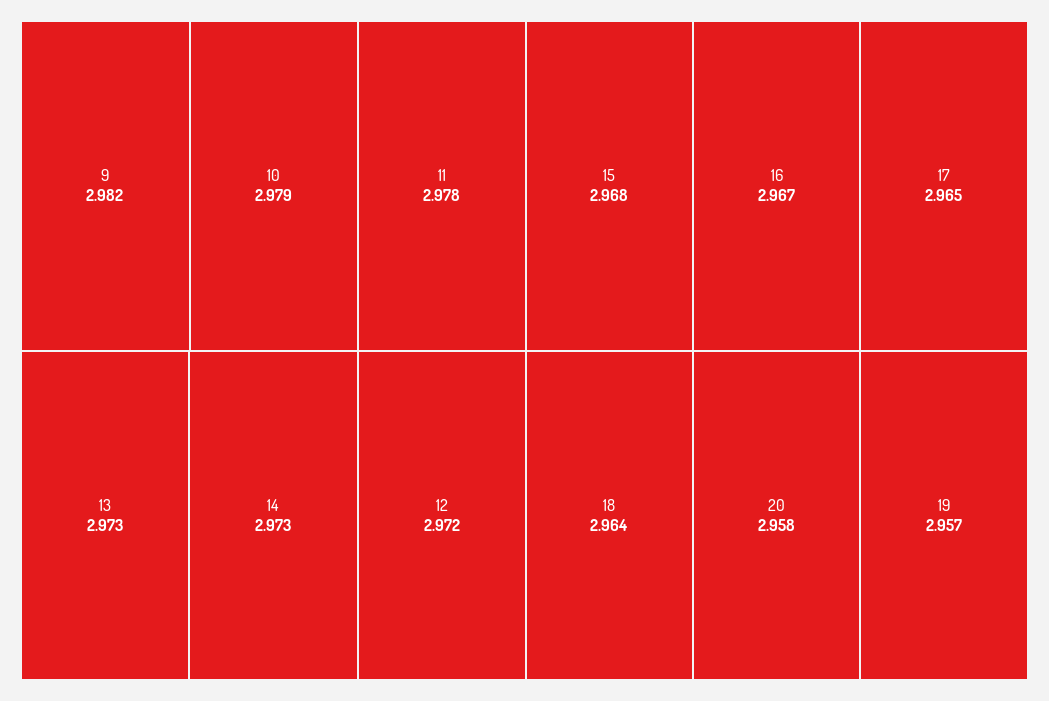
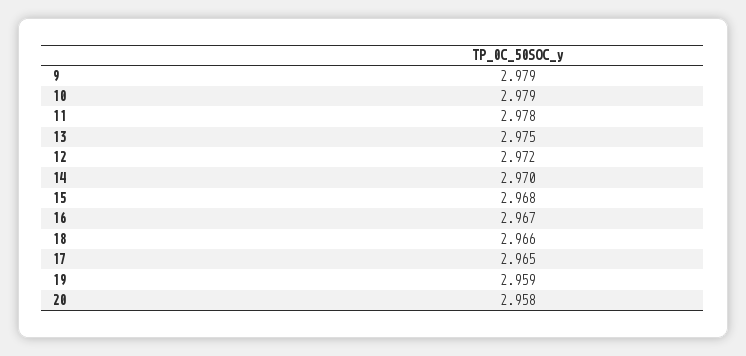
  {
-   "9": 2.982,
+   "9": 2.979,
    "10": 2.979,
    "11": 2.978,
-   "13": 2.973,
+   "13": 2.975,
-   "14": 2.973,
+   "14": 2.97,
    "12": 2.972,
    "15": 2.968,
    "16": 2.967,
    "17": 2.965,
-   "18": 2.964,
+   "18": 2.966,
    "20": 2.958,
-   "19": 2.957
+   "19": 2.959
  }

